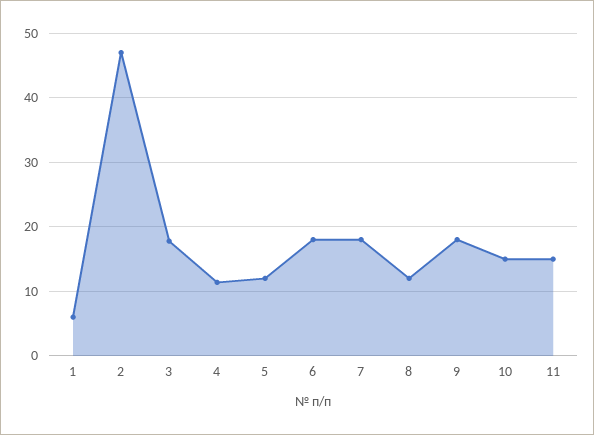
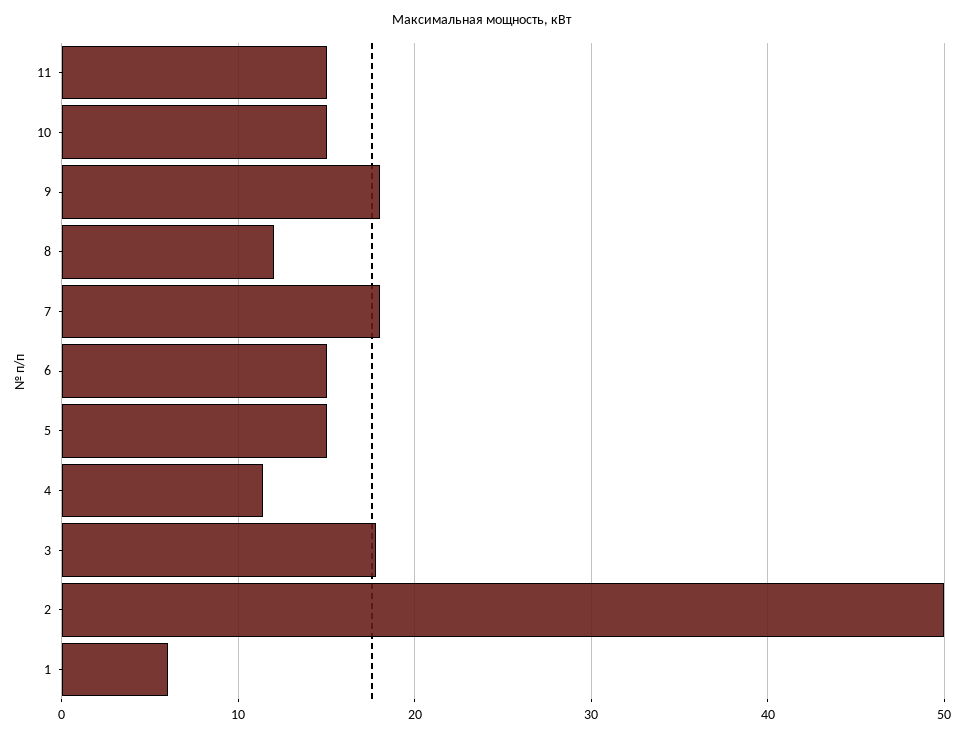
  {
    "1": 6,
-   "2": 47,
+   "2": 50,
    "3": 18,
    "4": 11,
-   "5": 12,
+   "5": 15,
-   "6": 18,
+   "6": 15,
    "7": 18,
    "8": 12,
    "9": 18,
    "10": 15,
    "11": 15
  }

